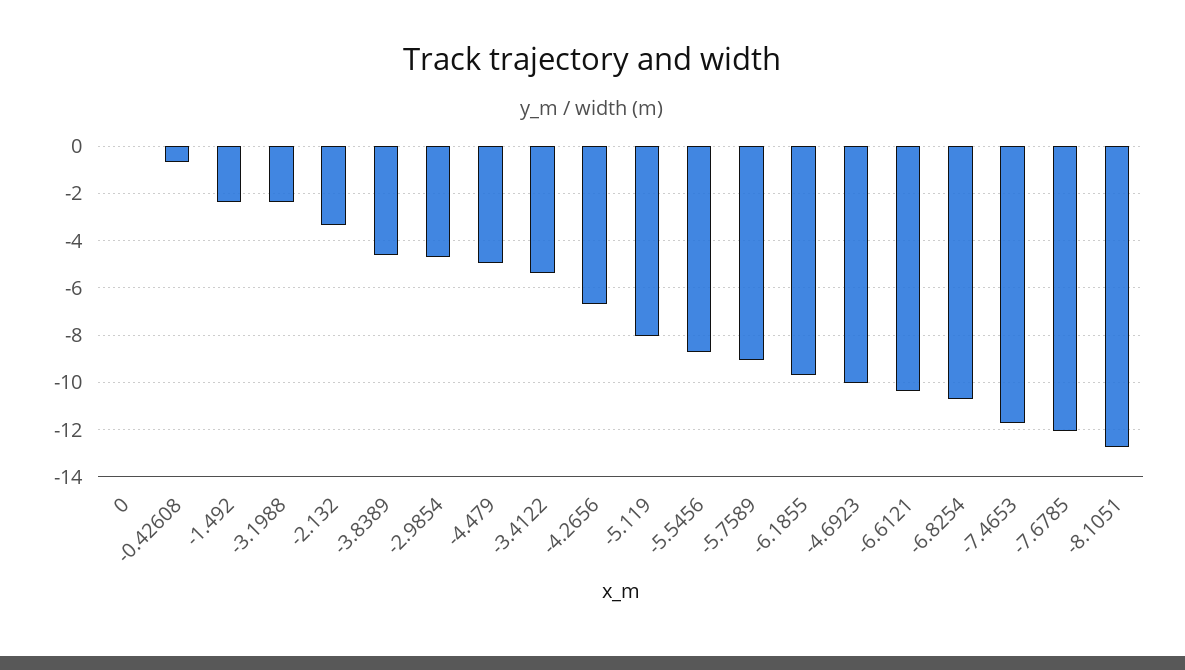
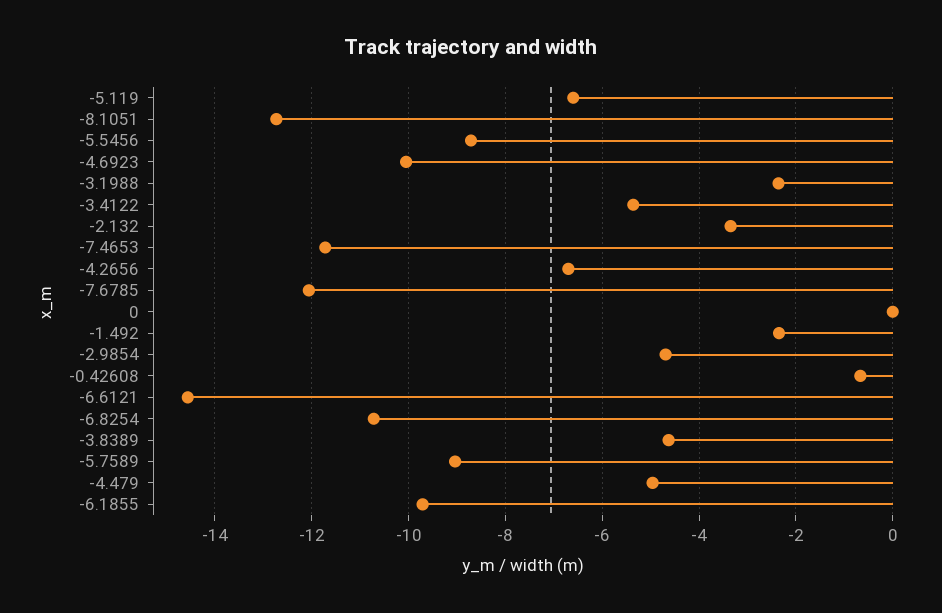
  {
    "0": 0,
    "-0.42608": -0.6,
    "-1.492": -2.4,
    "-3.1988": -2.4,
    "-2.132": -3.4,
    "-3.8389": -4.6,
    "-2.9854": -4.6,
    "-4.479": -5,
    "-3.4122": -5.4,
    "-4.2656": -6.8,
-   "-5.119": -8,
+   "-5.119": -6.6,
    "-5.5456": -8.8,
    "-5.7589": -9,
    "-6.1855": -9.8,
    "-4.6923": -10,
-   "-6.6121": -10.5,
+   "-6.6121": -14.6,
    "-6.8254": -10.8,
    "-7.4653": -11.8,
    "-7.6785": -12,
    "-8.1051": -12.8
  }

